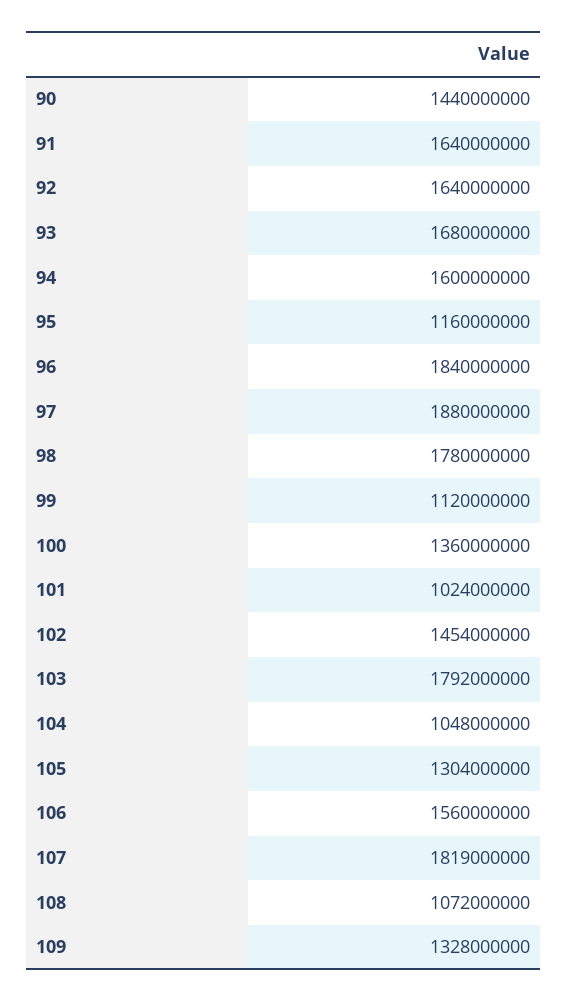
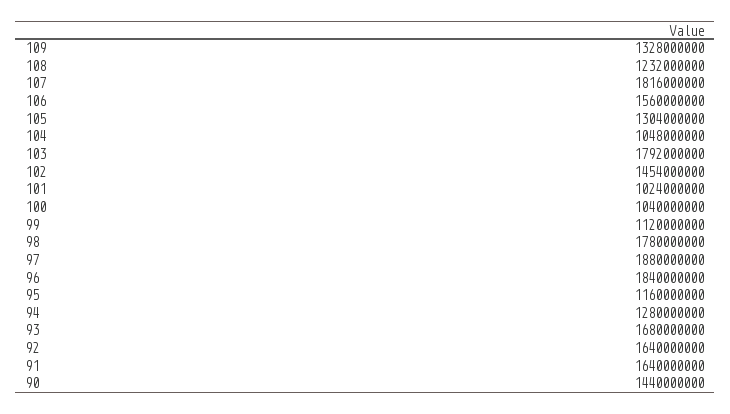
  {
    "90": 1440000000,
    "91": 1640000000,
    "92": 1640000000,
    "93": 1680000000,
-   "94": 1600000000,
+   "94": 1280000000,
    "95": 1160000000,
    "96": 1840000000,
    "97": 1880000000,
    "98": 1780000000,
    "99": 1120000000,
-   "100": 1360000000,
+   "100": 1040000000,
    "101": 1024000000,
    "102": 1454000000,
    "103": 1792000000,
    "104": 1048000000,
    "105": 1304000000,
    "106": 1560000000,
-   "107": 1819000000,
+   "107": 1816000000,
-   "108": 1072000000,
+   "108": 1232000000,
    "109": 1328000000
  }

